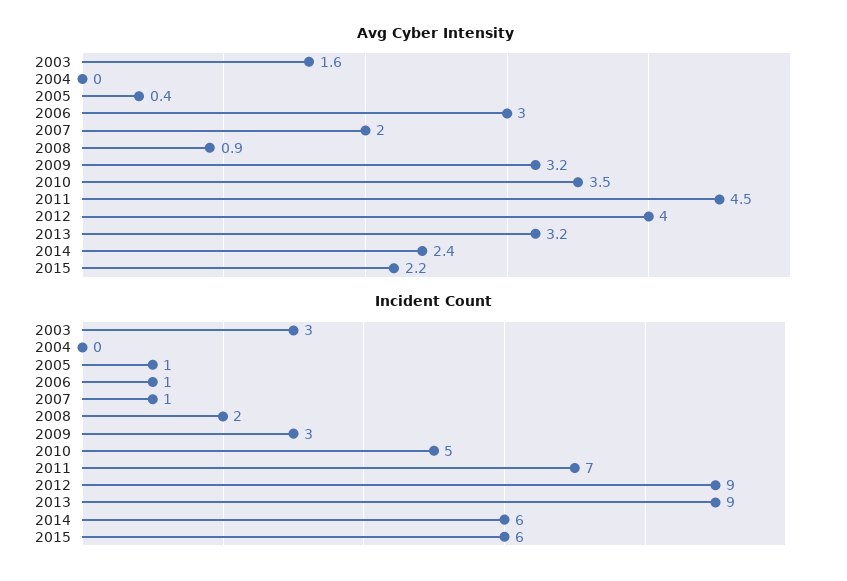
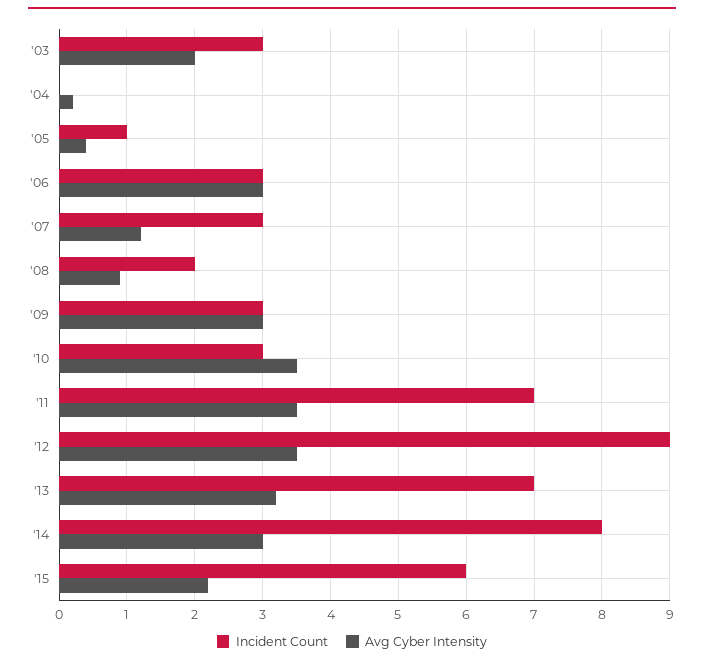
  {
    "Avg Cyber Intensity": {
-     "2003": 1.6,
+     "2003": 2,
-     "2004": 0,
+     "2004": 0.2,
      "2005": 0.4,
      "2006": 3,
-     "2007": 2,
+     "2007": 1.2,
      "2008": 0.9,
-     "2009": 3.2,
+     "2009": 3,
      "2010": 3.5,
-     "2011": 4.5,
+     "2011": 3.5,
-     "2012": 4,
+     "2012": 3.5,
      "2013": 3.2,
-     "2014": 2.4,
+     "2014": 3,
      "2015": 2.2
    },
    "Incident Count": {
      "2003": 3,
      "2004": 0,
      "2005": 1,
-     "2006": 1,
+     "2006": 3,
-     "2007": 1,
+     "2007": 3,
      "2008": 2,
      "2009": 3,
-     "2010": 5,
+     "2010": 3,
      "2011": 7,
      "2012": 9,
-     "2013": 9,
+     "2013": 7,
-     "2014": 6,
+     "2014": 8,
      "2015": 6
    }
  }

